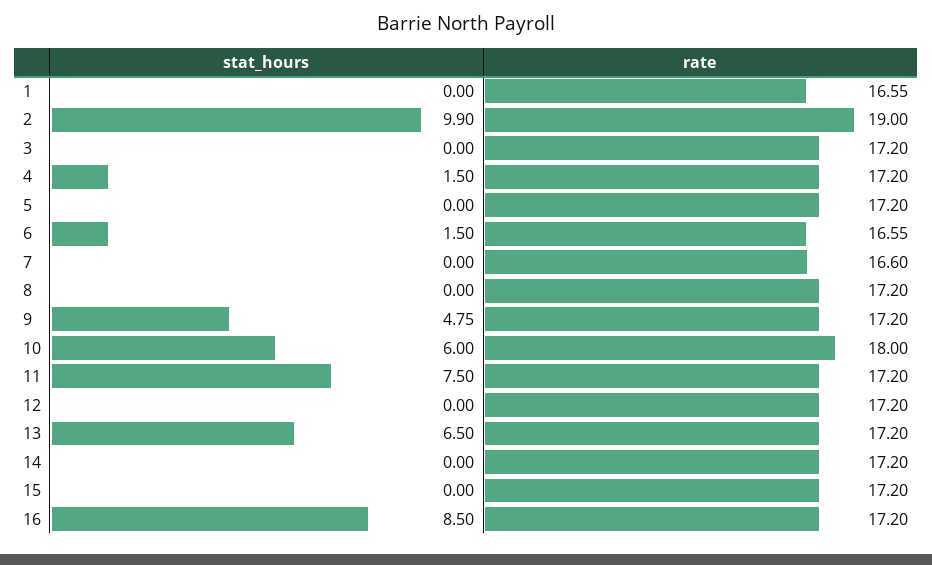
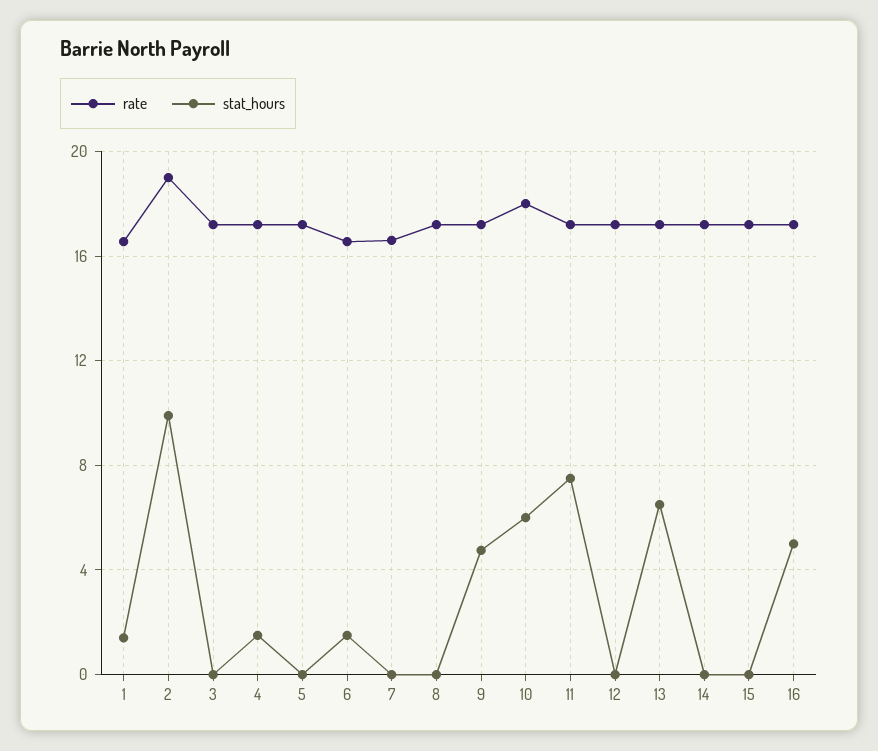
  {
    "stat_hours": {
-     "1": 0,
+     "1": 1.5,
      "2": 9.9,
      "3": 0,
      "4": 1.5,
      "5": 0,
      "6": 1.5,
      "7": 0,
      "8": 0,
      "9": 4.75,
      "10": 6,
      "11": 7.5,
      "12": 0,
      "13": 6.5,
      "14": 0,
      "15": 0,
-     "16": 8.5
+     "16": 5
    },
    "rate": {
      "1": 16.55,
      "2": 19,
      "3": 17.2,
      "4": 17.2,
      "5": 17.2,
      "6": 16.55,
      "7": 16.6,
      "8": 17.2,
      "9": 17.2,
      "10": 18,
      "11": 17.2,
      "12": 17.2,
      "13": 17.2,
      "14": 17.2,
      "15": 17.2,
      "16": 17.2
    }
  }

